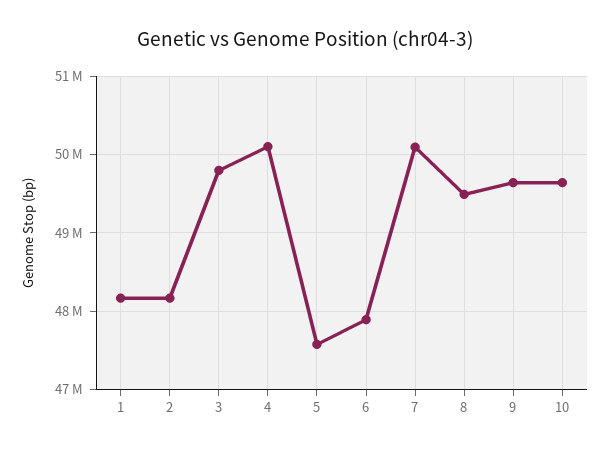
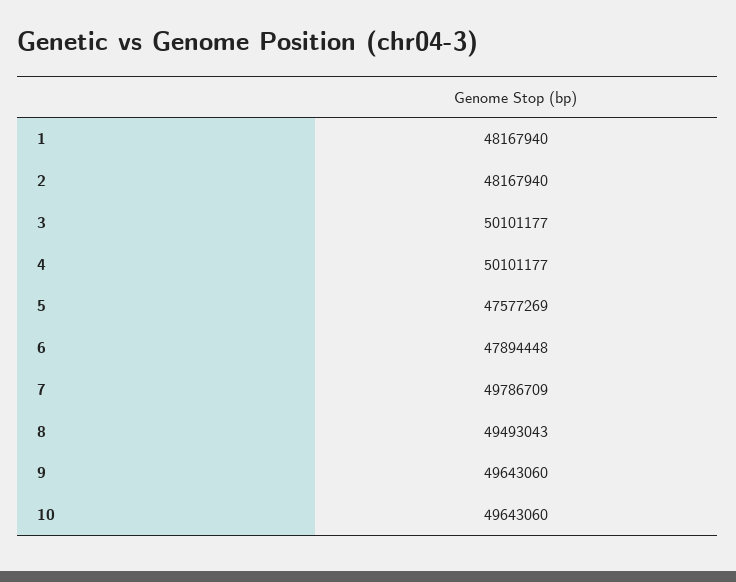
  {
    "1": 48167940,
    "2": 48167940,
-   "3": 49800000,
+   "3": 50101177,
    "4": 50101177,
    "5": 47577269,
    "6": 47894448,
-   "7": 50100000,
+   "7": 49786709,
    "8": 49493043,
    "9": 49643060,
    "10": 49643060
  }

